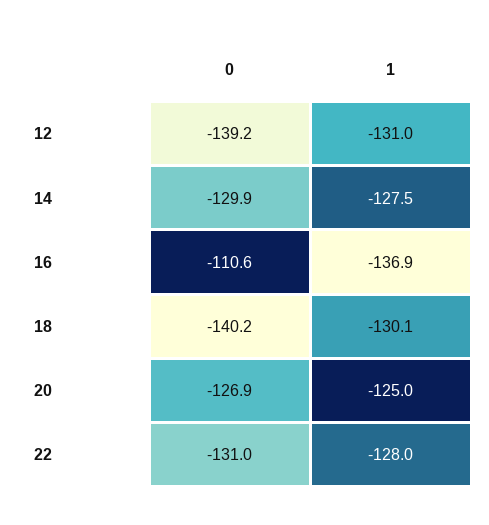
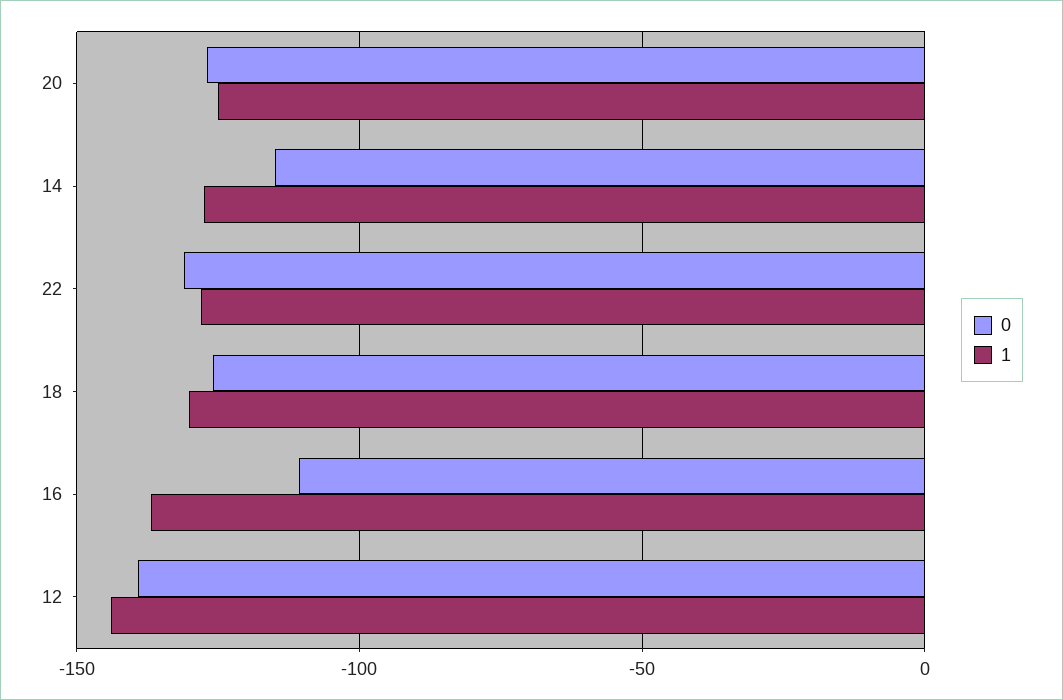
  {
    "0": {
      "12": -139.2,
-     "14": -129.9,
+     "14": -115,
      "16": -110.6,
-     "18": -140.2,
+     "18": -125,
      "20": -126.9,
      "22": -131
    },
    "1": {
-     "12": -131,
+     "12": -145,
      "14": -127.5,
      "16": -136.9,
      "18": -130.1,
      "20": -125,
      "22": -128
    }
  }

